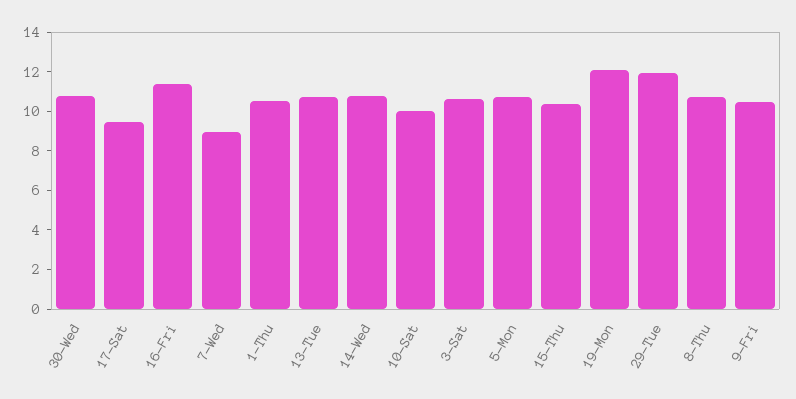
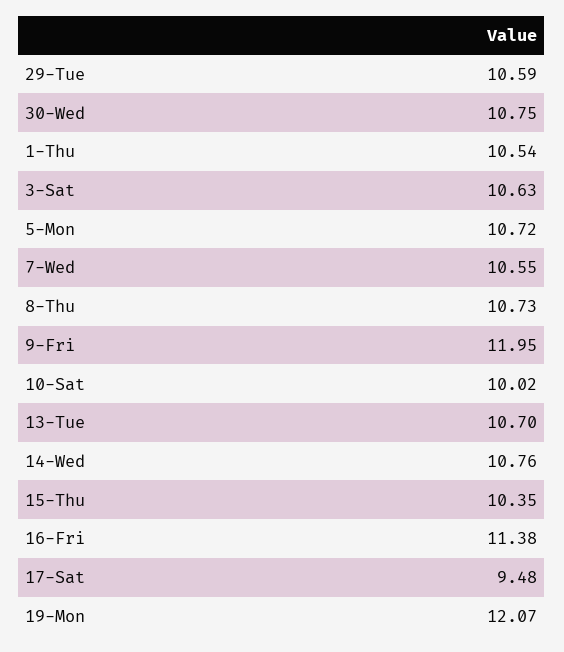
  {
    "30-Wed": 10.75,
    "17-Sat": 9.48,
    "16-Fri": 11.38,
-   "7-Wed": 9,
+   "7-Wed": 10.55,
    "1-Thu": 10.54,
    "13-Tue": 10.7,
    "14-Wed": 10.76,
    "10-Sat": 10.02,
    "3-Sat": 10.63,
    "5-Mon": 10.72,
    "15-Thu": 10.35,
    "19-Mon": 12.07,
-   "29-Tue": 12,
+   "29-Tue": 10.59,
    "8-Thu": 10.73,
-   "9-Fri": 10.5
+   "9-Fri": 11.95
  }

